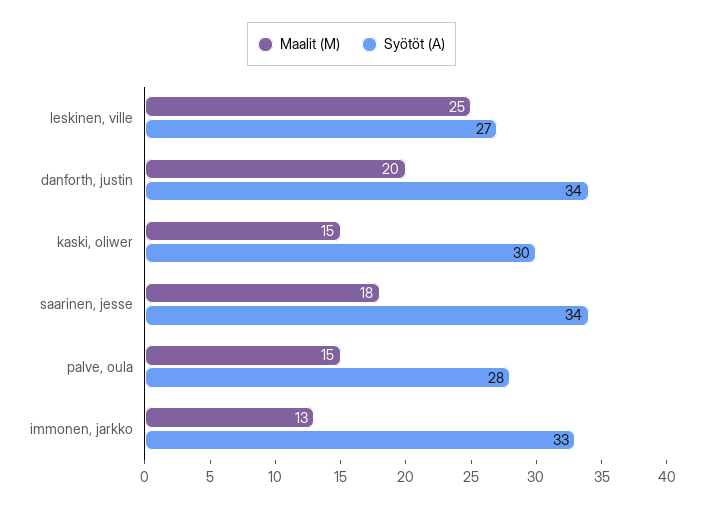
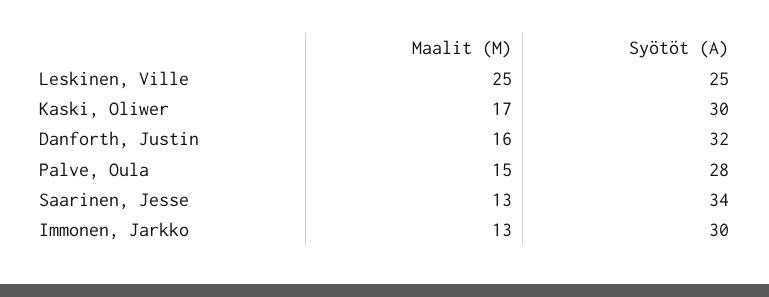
  {
    "Maalit (M)": {
      "leskinen, ville": 25,
-     "danforth, justin": 20,
+     "danforth, justin": 16,
-     "kaski, oliwer": 15,
+     "kaski, oliwer": 17,
-     "saarinen, jesse": 18,
+     "saarinen, jesse": 13,
      "palve, oula": 15,
      "immonen, jarkko": 13
    },
    "Syötöt (A)": {
-     "leskinen, ville": 27,
+     "leskinen, ville": 25,
-     "danforth, justin": 34,
+     "danforth, justin": 32,
      "kaski, oliwer": 30,
      "saarinen, jesse": 34,
      "palve, oula": 28,
-     "immonen, jarkko": 33
+     "immonen, jarkko": 30
    }
  }

